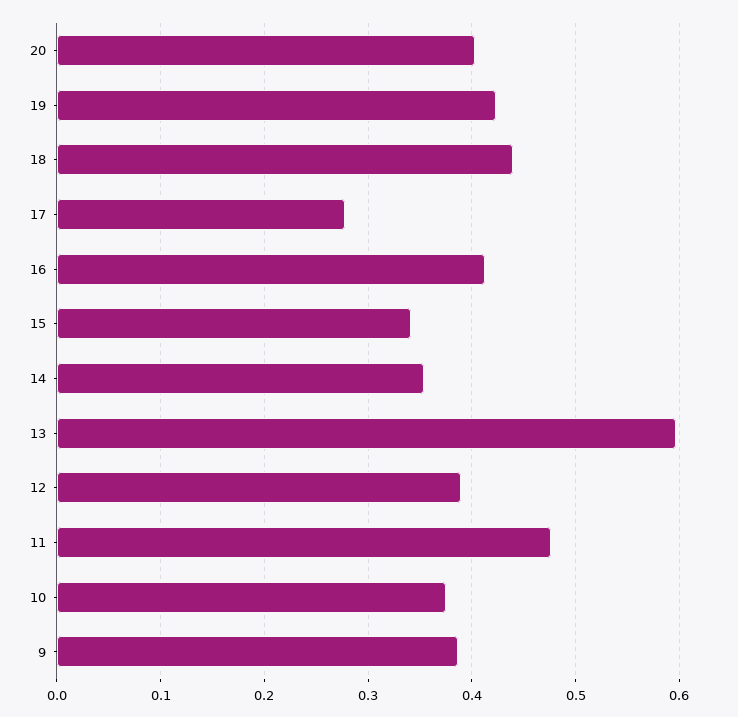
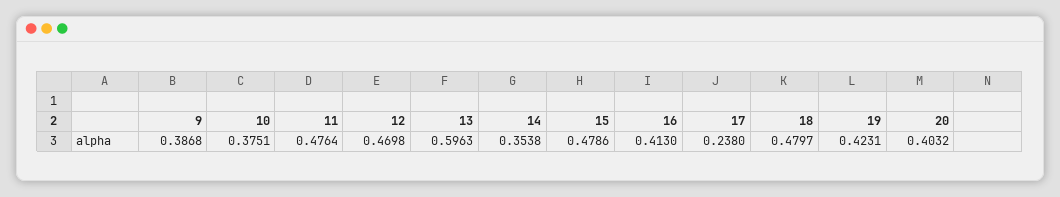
  {
    "20": 0.4032,
    "19": 0.4231,
-   "18": 0.44,
+   "18": 0.4797,
-   "17": 0.28,
+   "17": 0.238,
    "16": 0.413,
-   "15": 0.34,
+   "15": 0.4786,
    "14": 0.3538,
    "13": 0.5963,
-   "12": 0.39,
+   "12": 0.4698,
    "11": 0.4764,
    "10": 0.3751,
    "9": 0.3868
  }

